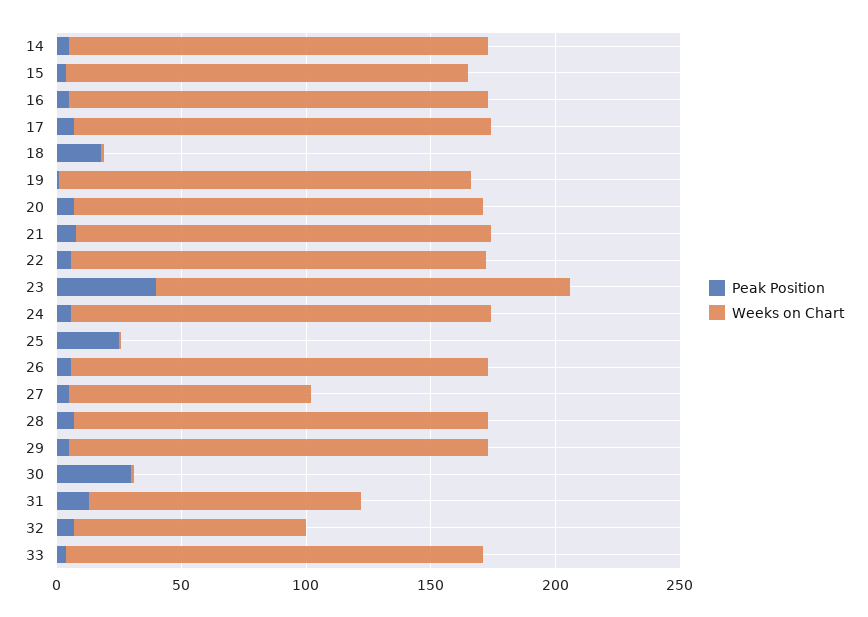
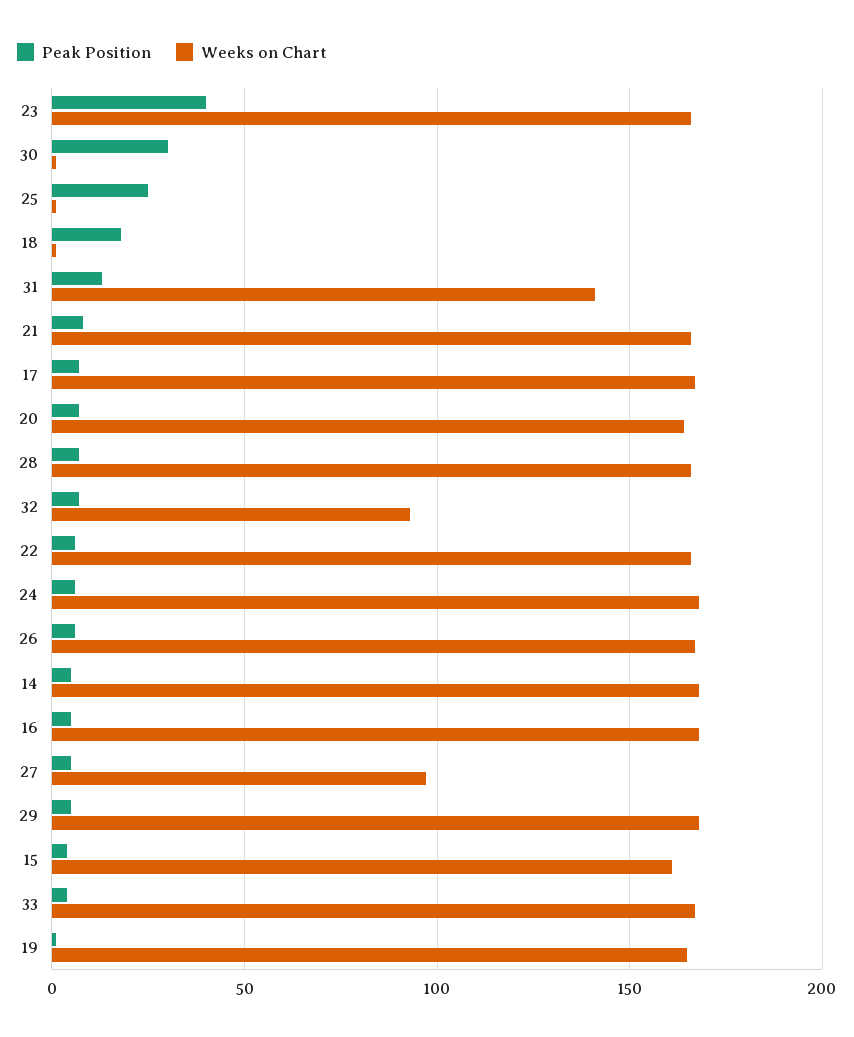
  {
    "Peak Position": {
      "14": 5,
      "15": 5,
      "16": 5,
      "17": 5,
      "18": 20,
      "19": 0,
      "20": 5,
      "21": 10,
      "22": 5,
      "23": 40,
      "24": 5,
      "25": 25,
      "26": 5,
      "27": 5,
      "28": 5,
      "29": 5,
      "30": 30,
      "31": 15,
      "32": 5,
      "33": 5
    },
    "Weeks on Chart": {
      "14": 170,
      "15": 160,
      "16": 170,
      "17": 165,
      "18": 0,
      "19": 165,
      "20": 165,
      "21": 165,
      "22": 165,
      "23": 165,
      "24": 170,
      "25": 0,
      "26": 165,
      "27": 95,
      "28": 165,
      "29": 170,
      "30": 0,
-     "31": 110,
+     "31": 140,
      "32": 95,
      "33": 165
    }
  }

